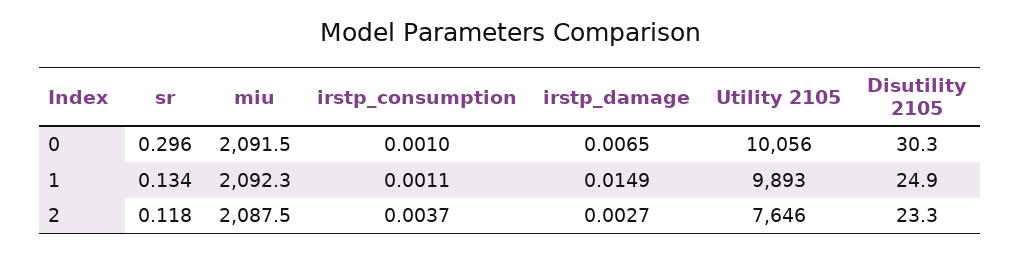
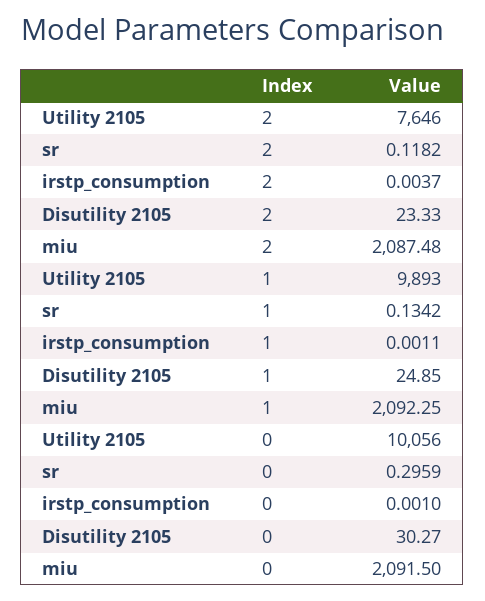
  {
    "sr": {
      "0": 0.2959,
      "1": 0.1342,
      "2": 0.1182
    },
    "miu": {
      "0": 2091.5,
      "1": 2092.25,
      "2": 2087.48
    },
    "irstp_consumption": {
      "0": 0.001,
      "1": 0.0011,
      "2": 0.0037
    },
-   "irstp_damage": {
-     "0": 0.0065,
-     "1": 0.0149,
-     "2": 0.0027
-   },
    "Utility 2105": {
      "0": 10056,
      "1": 9893,
      "2": 7646
    },
    "Disutility 2105": {
      "0": 30.27,
      "1": 24.85,
      "2": 23.33
    }
  }

